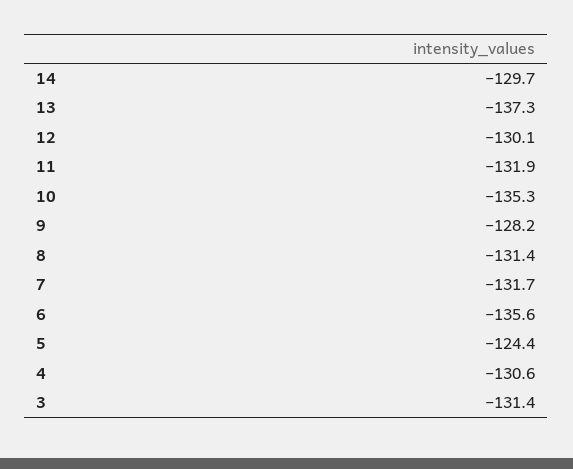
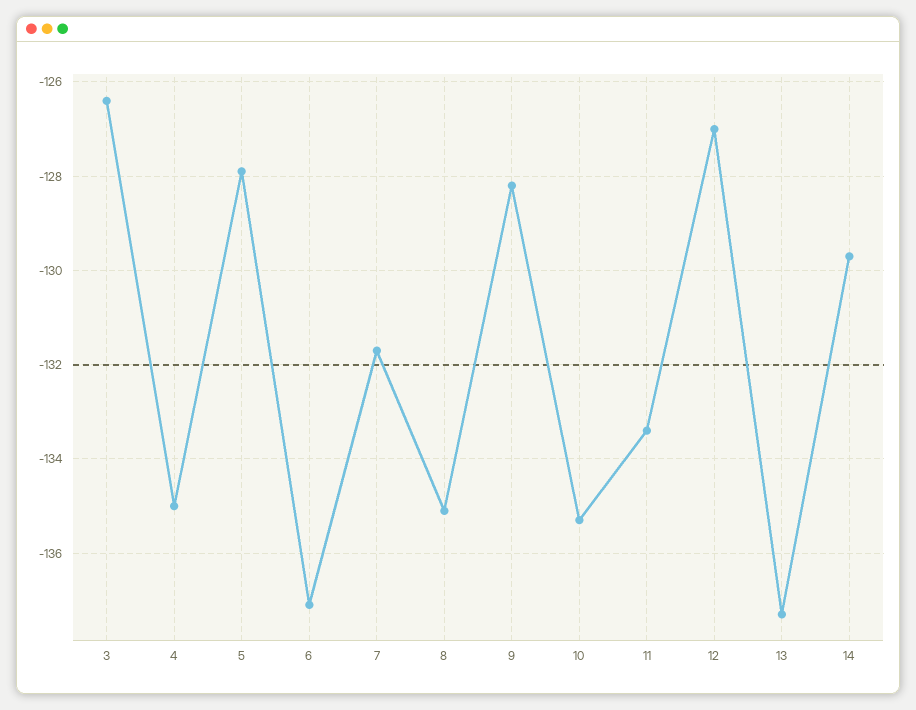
  {
    "14": -129.7,
    "13": -137.3,
-   "12": -130.1,
+   "12": -127,
-   "11": -131.9,
+   "11": -133.5,
    "10": -135.3,
    "9": -128.2,
-   "8": -131.4,
+   "8": -135,
    "7": -131.7,
-   "6": -135.6,
+   "6": -137,
-   "5": -124.4,
+   "5": -128,
-   "4": -130.6,
+   "4": -135,
-   "3": -131.4
+   "3": -126.5
  }

